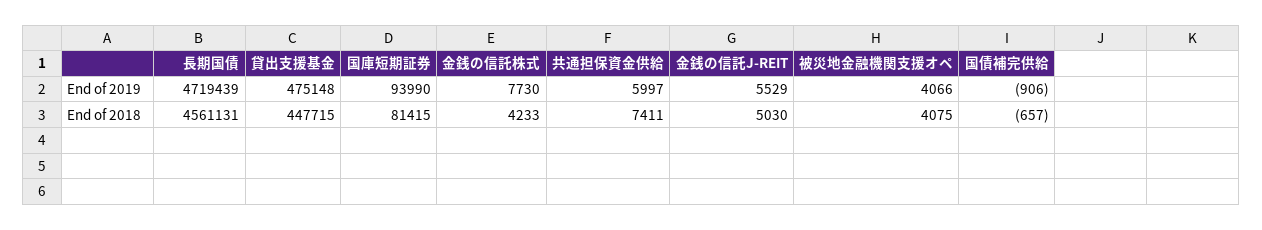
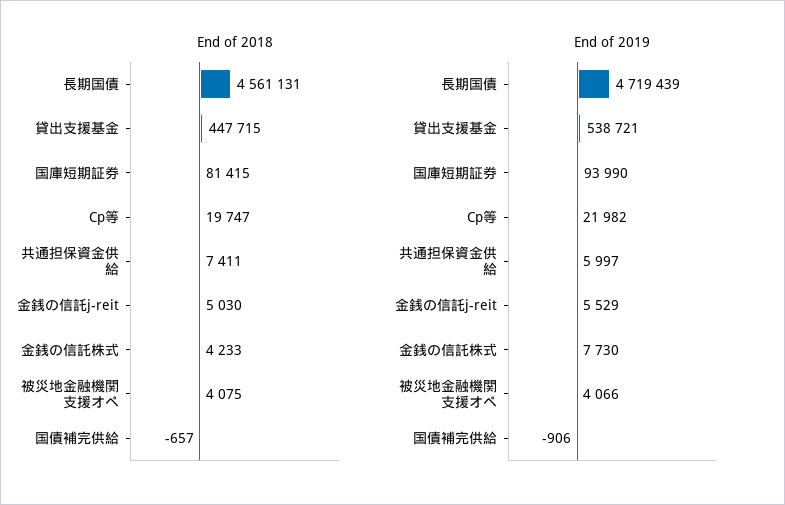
  {
    "End of 2019": {
      "長期国債": 4719439,
-     "貸出支援基金": 475148,
+     "貸出支援基金": 538721,
      "国庫短期証券": 93990,
      "金銭の信託株式": 7730,
      "共通担保資金供給": 5997,
      "金銭の信託J-REIT": 5529,
      "被災地金融機関支援オペ": 4066,
-     "国債補完供給": -906
+     "国債補完供給": -906,
+     "Cp等": 21982
    },
    "End of 2018": {
      "長期国債": 4561131,
      "貸出支援基金": 447715,
      "国庫短期証券": 81415,
      "金銭の信託株式": 4233,
      "共通担保資金供給": 7411,
      "金銭の信託J-REIT": 5030,
      "被災地金融機関支援オペ": 4075,
-     "国債補完供給": -657
+     "国債補完供給": -657,
+     "Cp等": 19747
    }
  }

